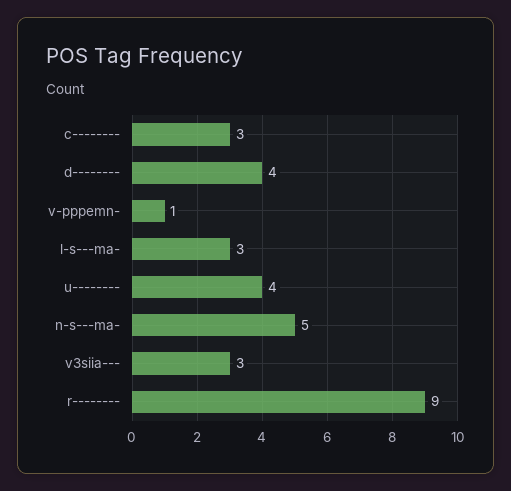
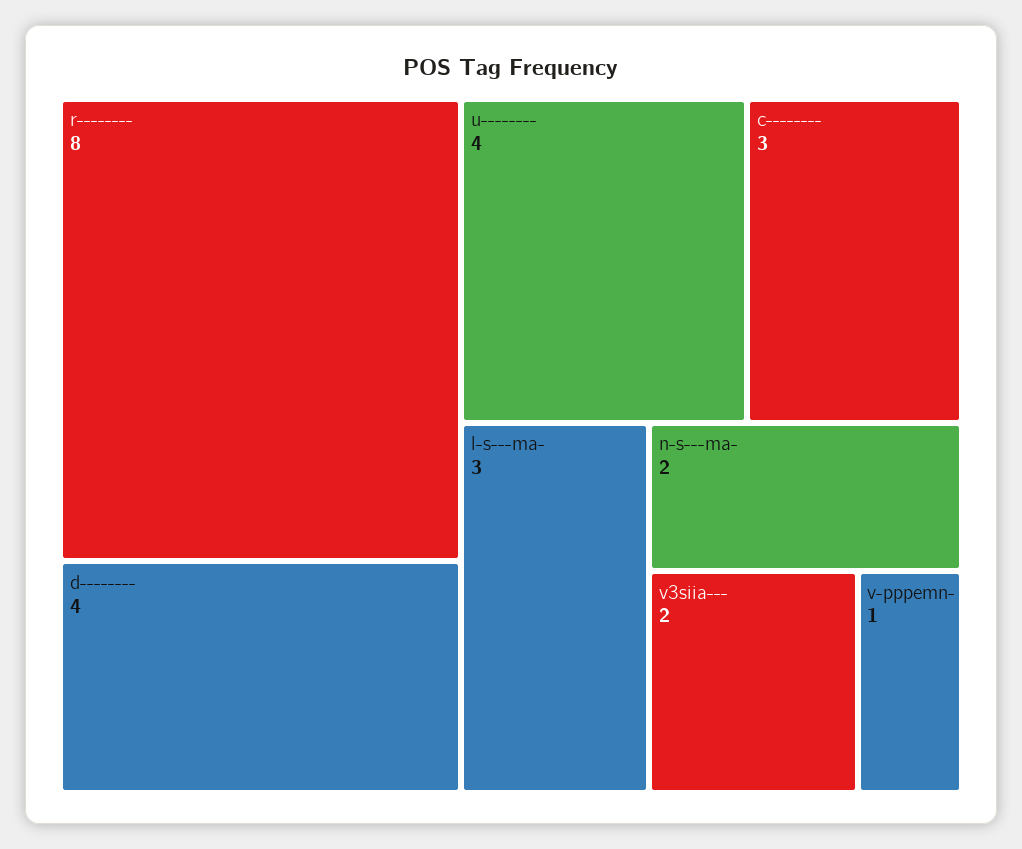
  {
    "c--------": 3,
    "d--------": 4,
    "v-pppemn-": 1,
    "l-s---ma-": 3,
    "u--------": 4,
-   "n-s---ma-": 5,
+   "n-s---ma-": 2,
-   "v3siia---": 3,
+   "v3siia---": 2,
-   "r--------": 9
+   "r--------": 8
  }

